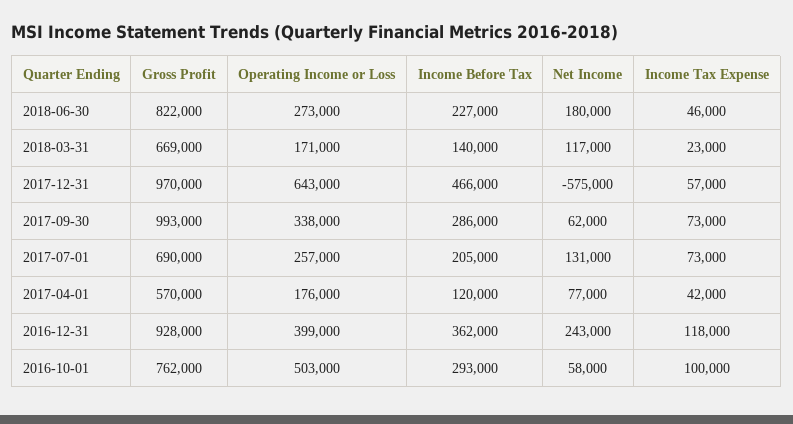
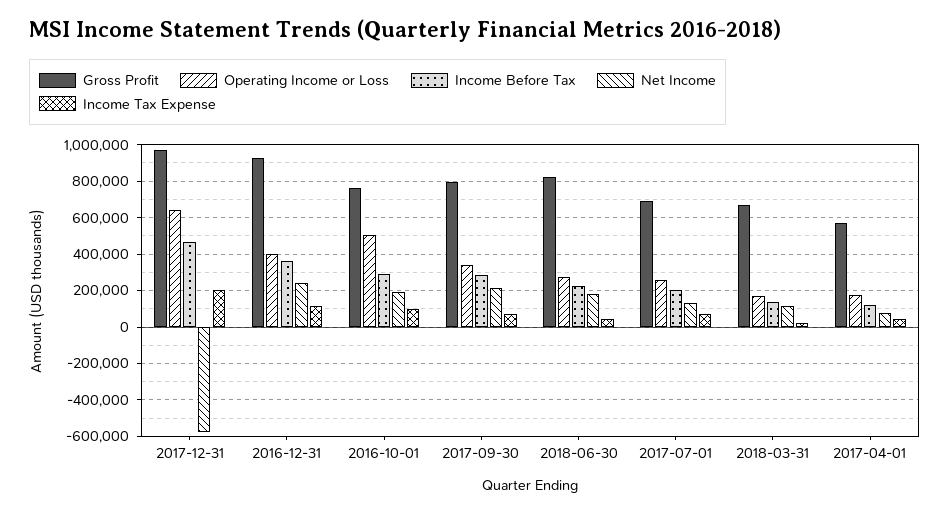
  {
    "Gross Profit": {
      "2018-06-30": 822000,
      "2018-03-31": 669000,
      "2017-12-31": 970000,
-     "2017-09-30": 993000,
+     "2017-09-30": 800000,
      "2017-07-01": 690000,
      "2017-04-01": 570000,
      "2016-12-31": 928000,
      "2016-10-01": 762000
    },
    "Operating Income or Loss": {
      "2018-06-30": 273000,
      "2018-03-31": 171000,
      "2017-12-31": 643000,
      "2017-09-30": 338000,
      "2017-07-01": 257000,
      "2017-04-01": 176000,
      "2016-12-31": 399000,
      "2016-10-01": 503000
    },
    "Income Before Tax": {
      "2018-06-30": 227000,
      "2018-03-31": 140000,
      "2017-12-31": 466000,
      "2017-09-30": 286000,
      "2017-07-01": 205000,
      "2017-04-01": 120000,
      "2016-12-31": 362000,
      "2016-10-01": 293000
    },
    "Net Income": {
      "2018-06-30": 180000,
      "2018-03-31": 117000,
      "2017-12-31": -575000,
-     "2017-09-30": 62000,
+     "2017-09-30": 200000,
      "2017-07-01": 131000,
      "2017-04-01": 77000,
      "2016-12-31": 243000,
-     "2016-10-01": 58000
+     "2016-10-01": 200000
    },
    "Income Tax Expense": {
      "2018-06-30": 46000,
      "2018-03-31": 23000,
-     "2017-12-31": 57000,
+     "2017-12-31": 200000,
      "2017-09-30": 73000,
      "2017-07-01": 73000,
      "2017-04-01": 42000,
      "2016-12-31": 118000,
      "2016-10-01": 100000
    }
  }

